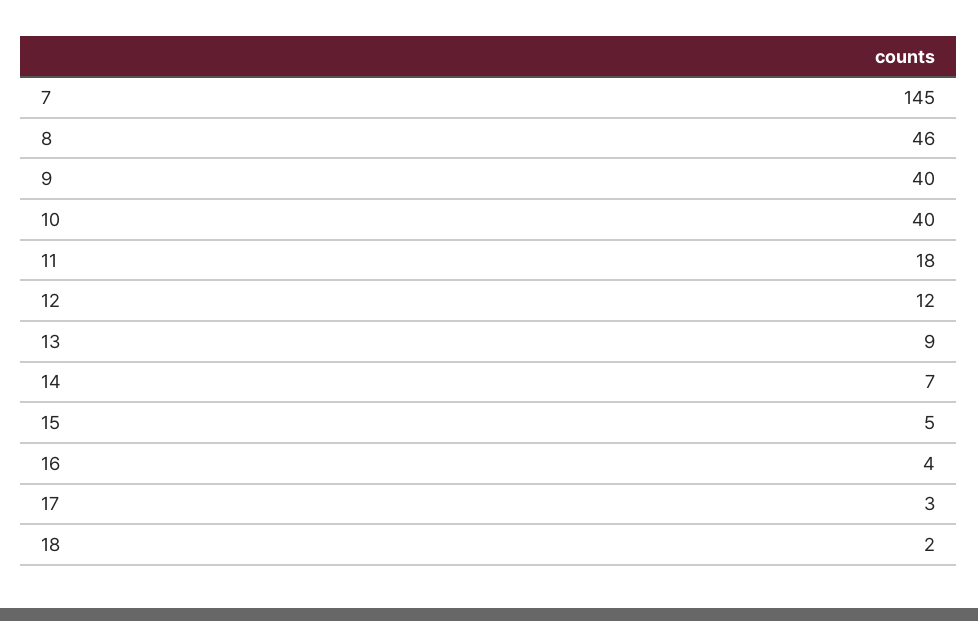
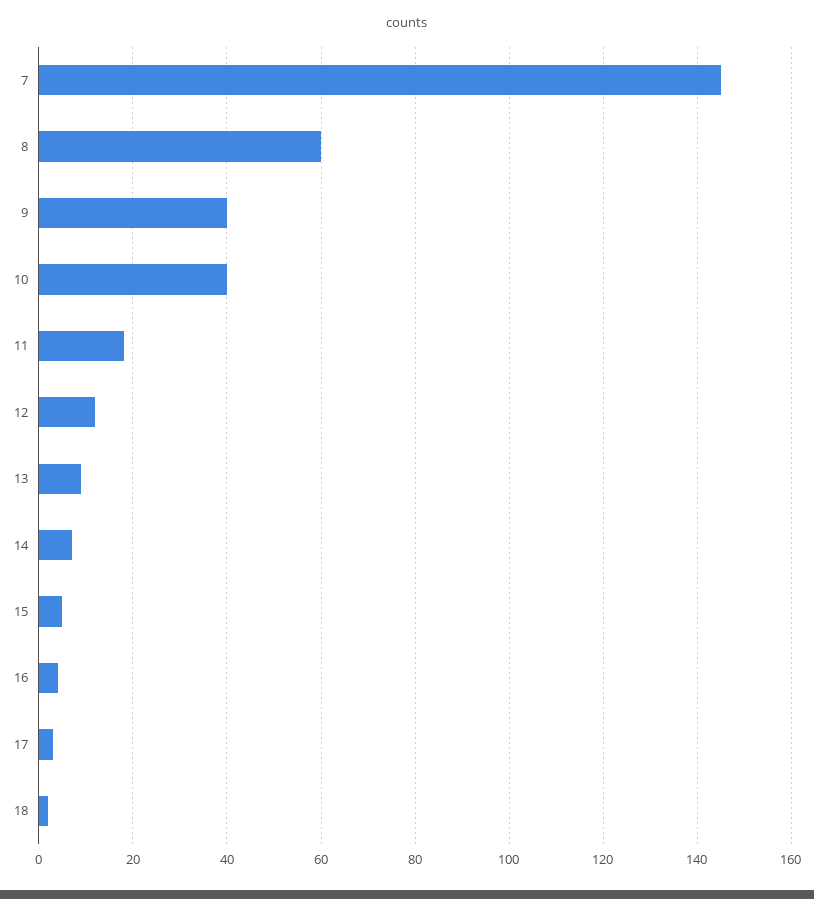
  {
    "7": 145,
-   "8": 46,
+   "8": 60,
    "9": 40,
    "10": 40,
    "11": 18,
    "12": 12,
    "13": 9,
    "14": 7,
    "15": 5,
    "16": 4,
    "17": 3,
    "18": 2
  }

